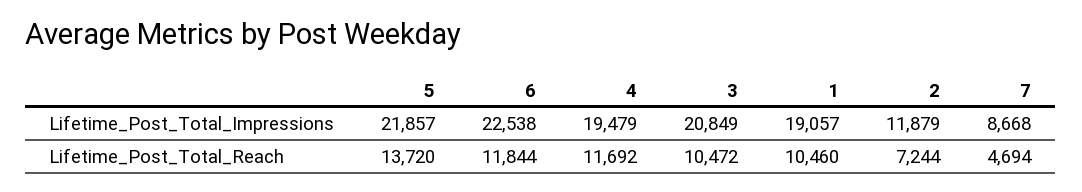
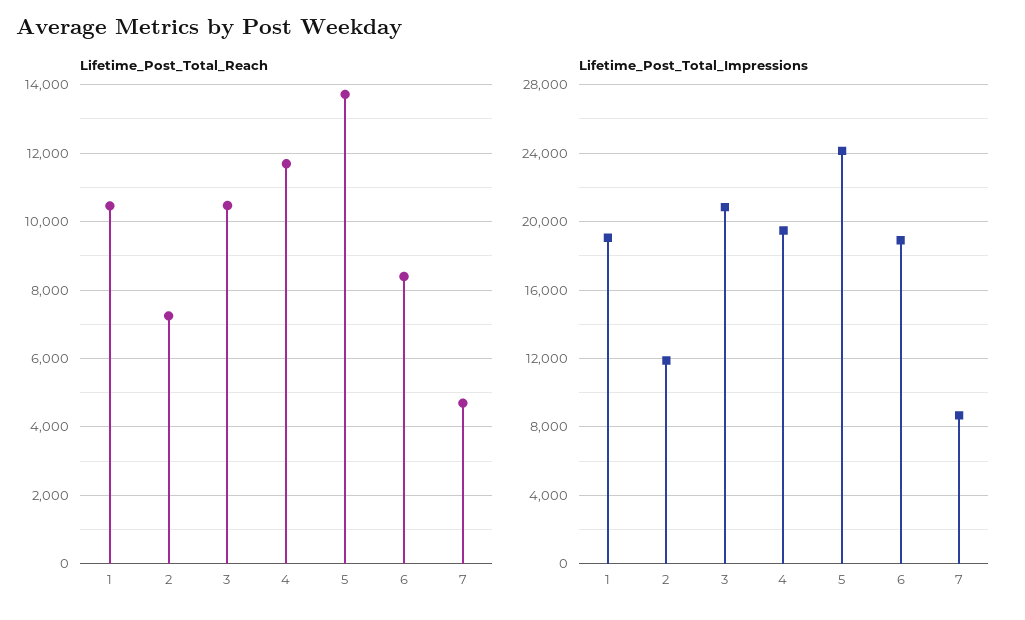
  {
    "Lifetime_Post_Total_Impressions": {
-     "5": 21857,
+     "5": 24000,
-     "6": 22538,
+     "6": 19000,
      "4": 19479,
      "3": 20849,
      "1": 19057,
      "2": 11879,
      "7": 8668
    },
    "Lifetime_Post_Total_Reach": {
      "5": 13720,
-     "6": 11844,
+     "6": 8400,
      "4": 11692,
      "3": 10472,
      "1": 10460,
      "2": 7244,
      "7": 4694
    }
  }

